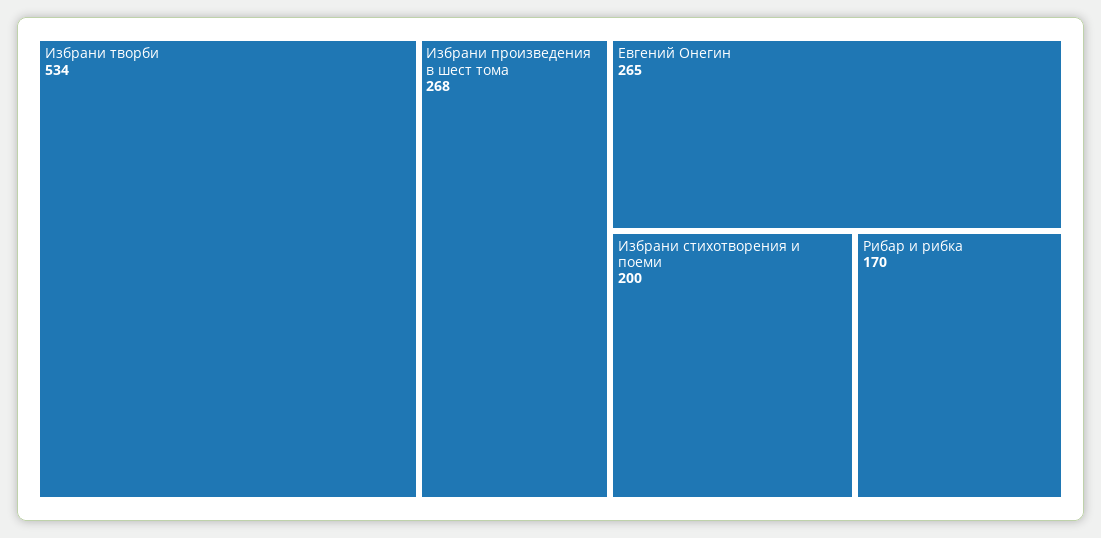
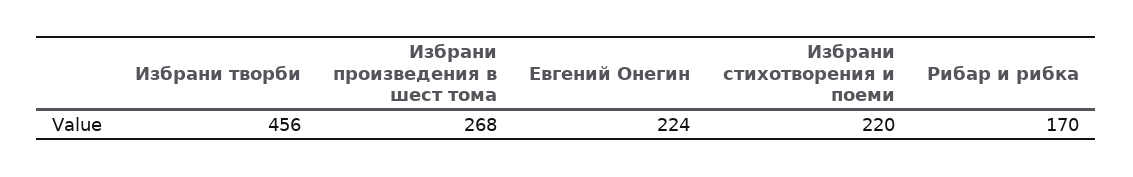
  {
-   "Избрани творби": 534,
+   "Избрани творби": 456,
    "Избрани произведения в шест тома": 268,
-   "Евгений Онегин": 265,
+   "Евгений Онегин": 224,
-   "Избрани стихотворения и поеми": 200,
+   "Избрани стихотворения и поеми": 220,
    "Рибар и рибка": 170
  }

